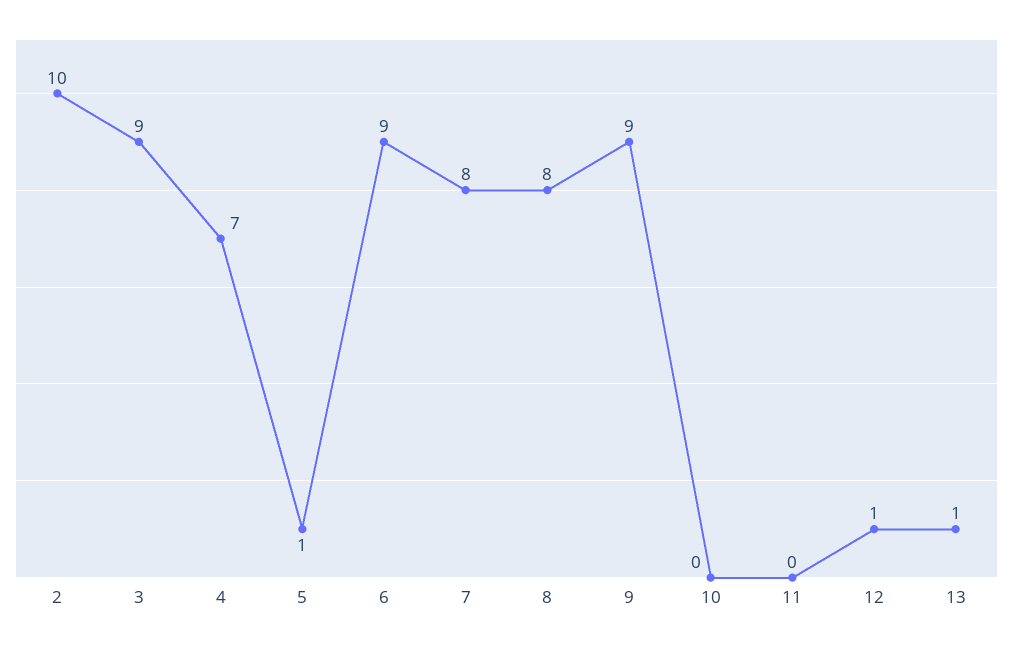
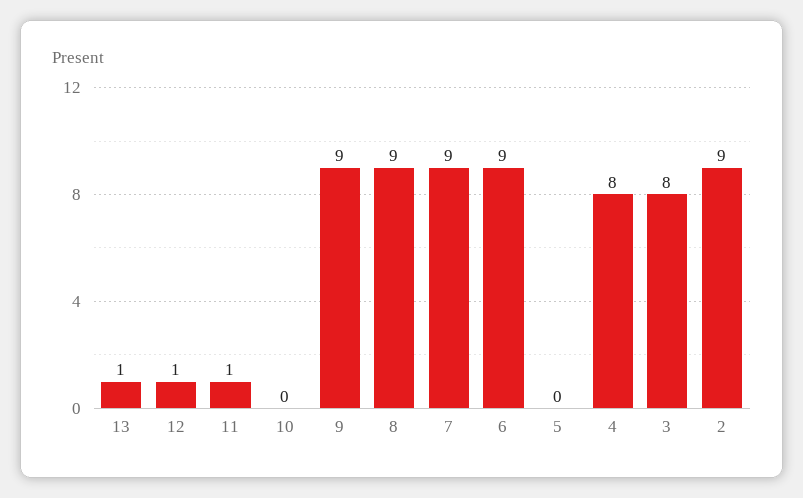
  {
-   "2": 10,
+   "2": 9,
-   "3": 9,
+   "3": 8,
-   "4": 7,
+   "4": 8,
-   "5": 1,
+   "5": 0,
    "6": 9,
-   "7": 8,
+   "7": 9,
-   "8": 8,
+   "8": 9,
    "9": 9,
    "10": 0,
-   "11": 0,
+   "11": 1,
    "12": 1,
    "13": 1
  }

